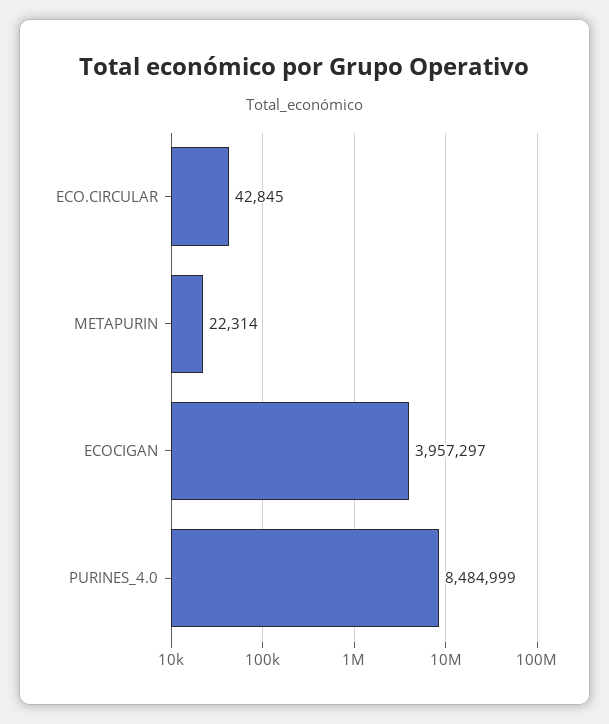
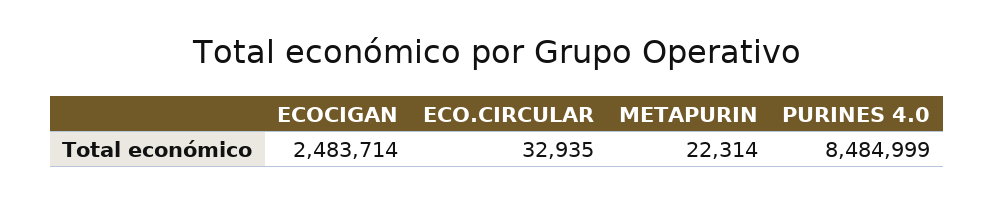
  {
-   "ECO.CIRCULAR": 42845,
+   "ECO.CIRCULAR": 32935,
    "METAPURIN": 22314,
-   "ECOCIGAN": 3957297,
+   "ECOCIGAN": 2483714,
    "PURINES_4.0": 8484999
  }

